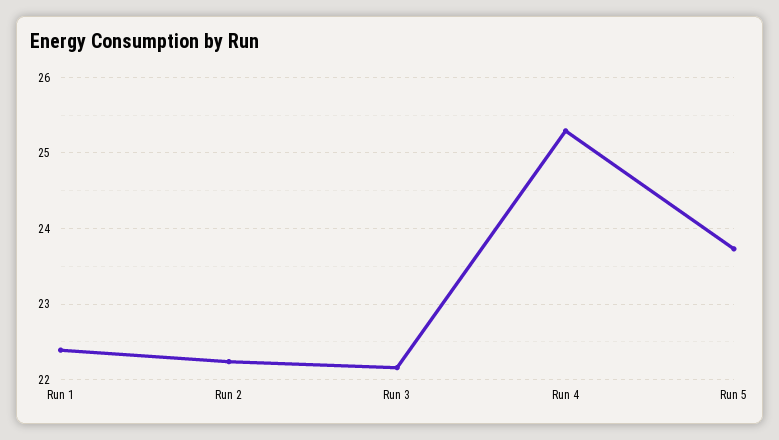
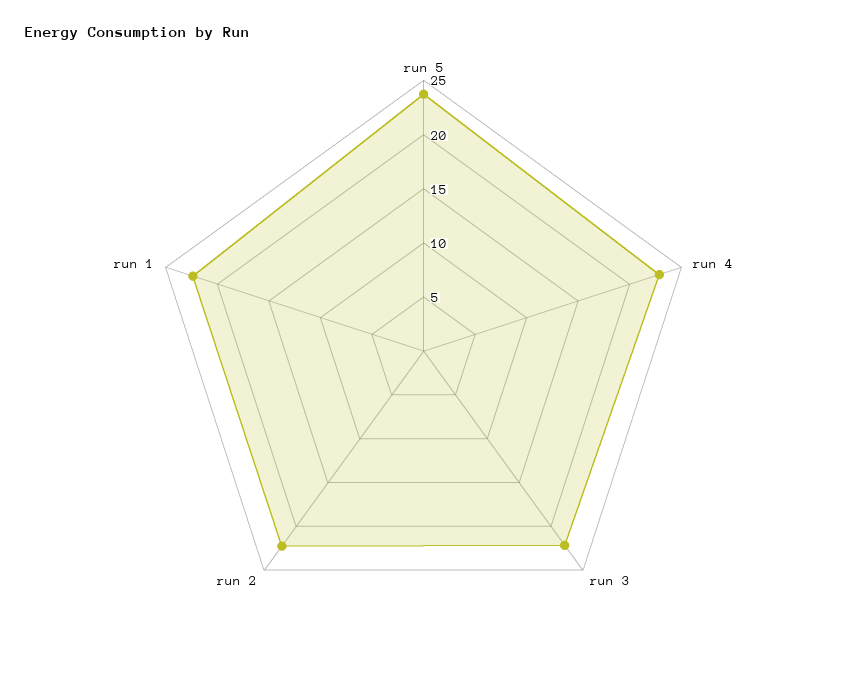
  {
    "Run 1": 22.4,
    "Run 2": 22.2,
    "Run 3": 22.2,
-   "Run 4": 25.3,
+   "Run 4": 23,
    "Run 5": 23.7
  }

